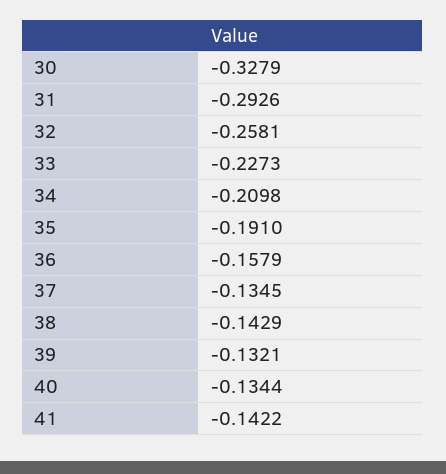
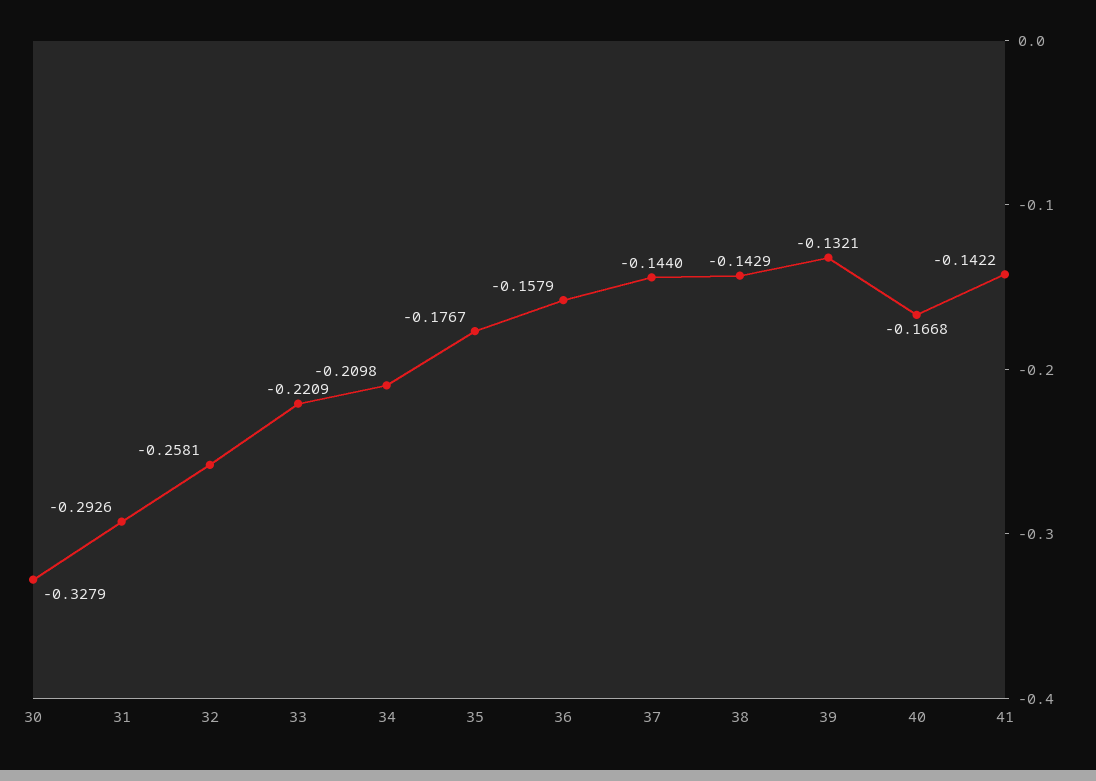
  {
    "30": -0.3279,
    "31": -0.2926,
    "32": -0.2581,
-   "33": -0.2273,
+   "33": -0.2209,
    "34": -0.2098,
-   "35": -0.191,
+   "35": -0.1767,
    "36": -0.1579,
-   "37": -0.1345,
+   "37": -0.144,
    "38": -0.1429,
    "39": -0.1321,
-   "40": -0.1344,
+   "40": -0.1668,
    "41": -0.1422
  }

